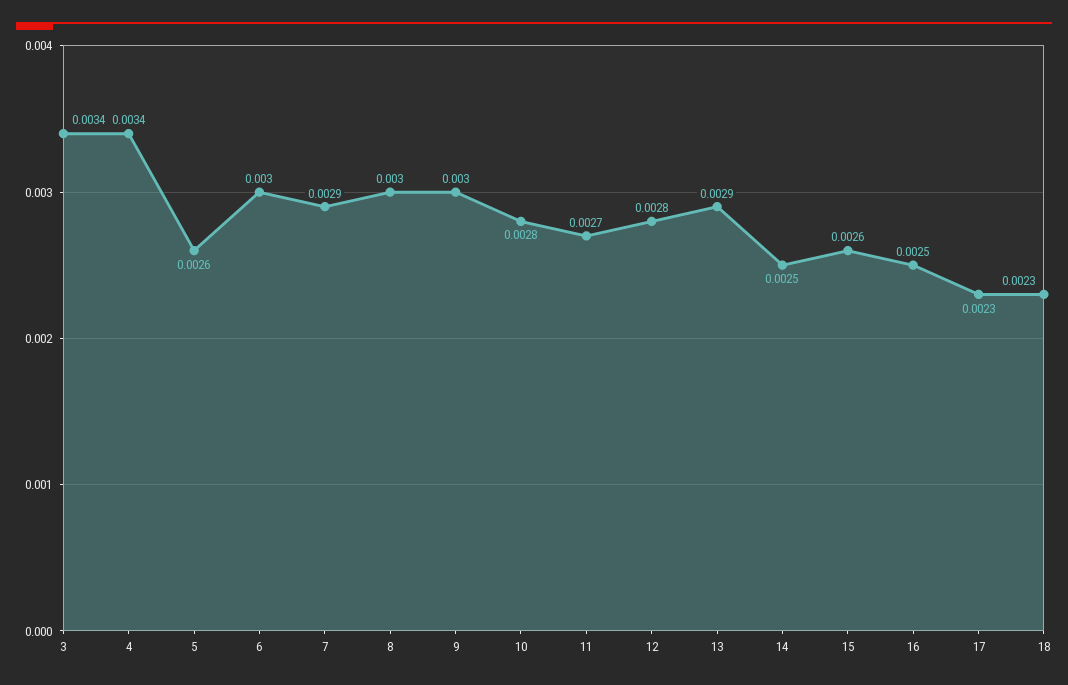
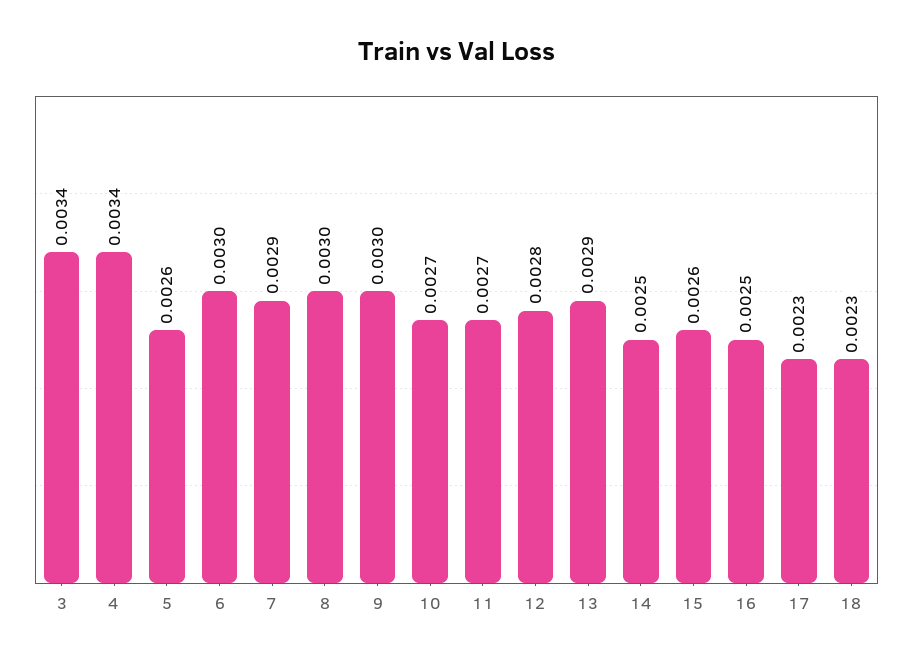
  {
    "3": 0.0034,
    "4": 0.0034,
    "5": 0.0026,
    "6": 0.003,
    "7": 0.0029,
    "8": 0.003,
    "9": 0.003,
-   "10": 0.0028,
+   "10": 0.0027,
    "11": 0.0027,
    "12": 0.0028,
    "13": 0.0029,
    "14": 0.0025,
    "15": 0.0026,
    "16": 0.0025,
    "17": 0.0023,
    "18": 0.0023
  }

